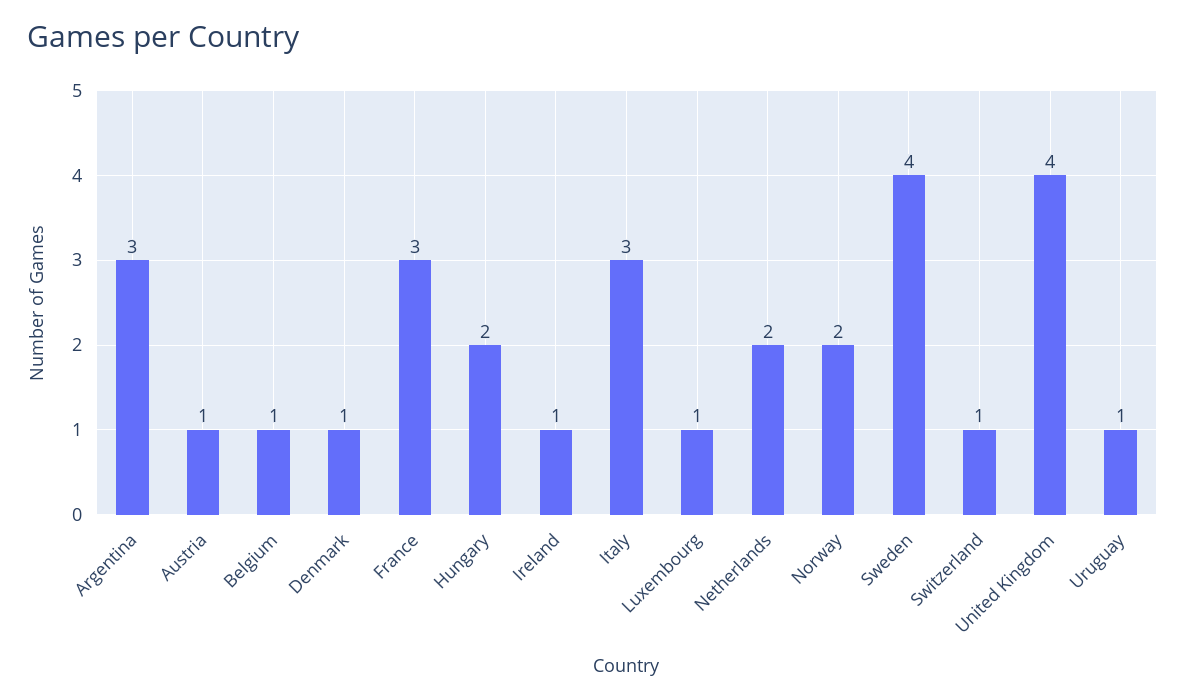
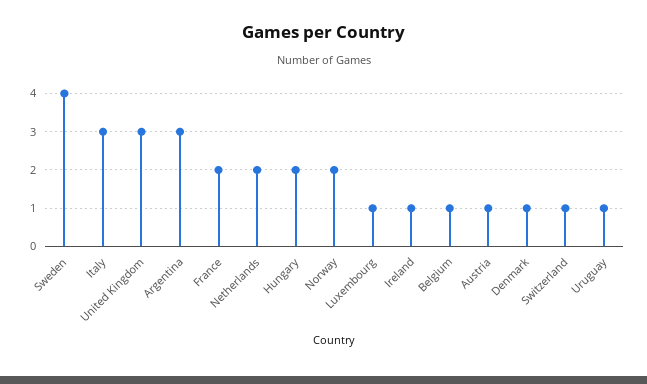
  {
    "Argentina": 3,
    "Austria": 1,
    "Belgium": 1,
    "Denmark": 1,
-   "France": 3,
+   "France": 2,
    "Hungary": 2,
    "Ireland": 1,
    "Italy": 3,
    "Luxembourg": 1,
    "Netherlands": 2,
    "Norway": 2,
    "Sweden": 4,
    "Switzerland": 1,
-   "United Kingdom": 4,
+   "United Kingdom": 3,
    "Uruguay": 1
  }

